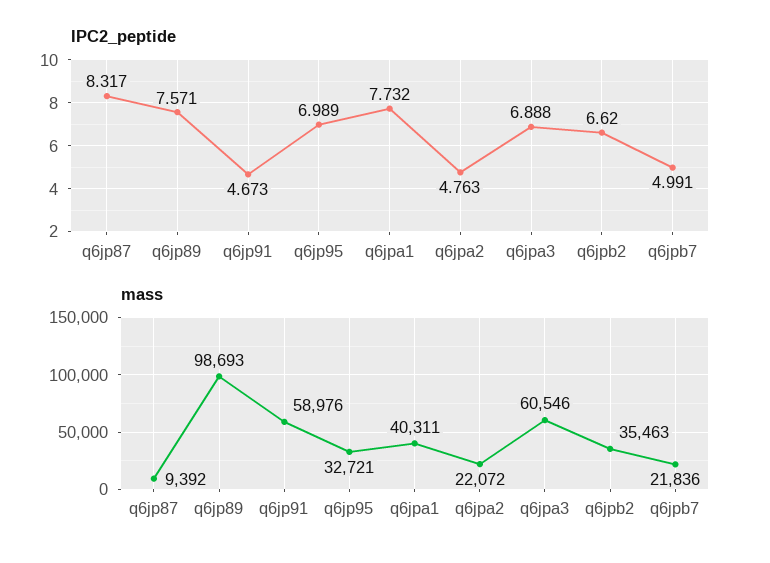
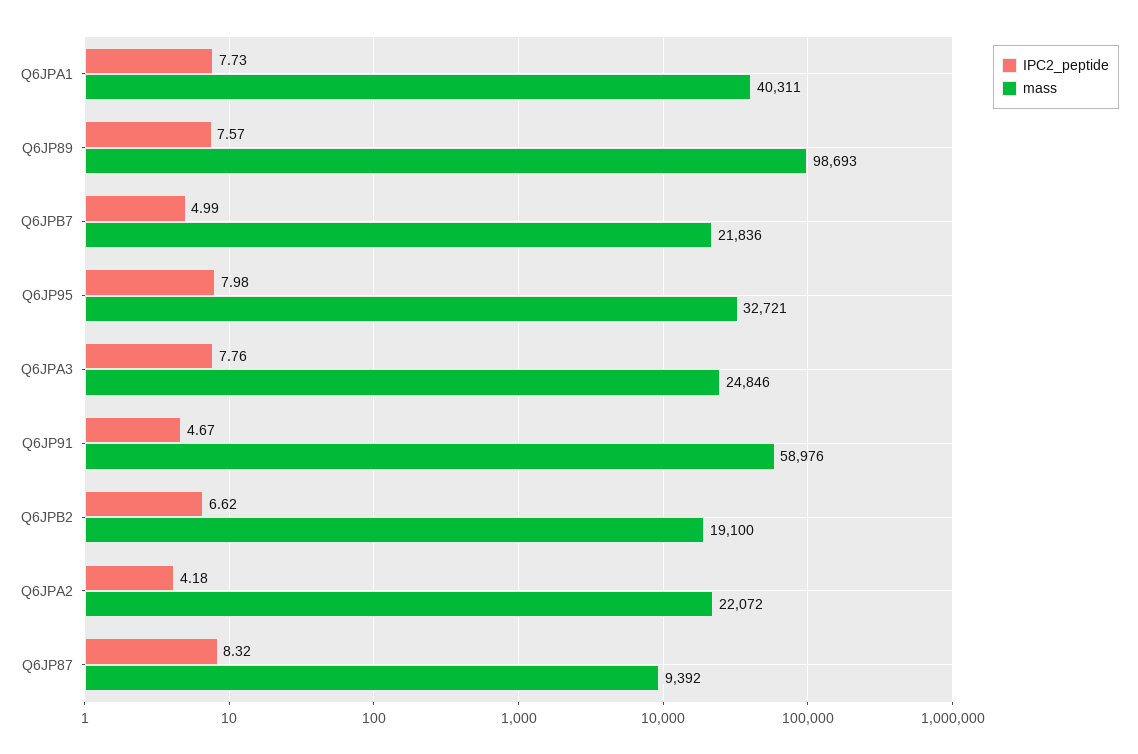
  {
    "IPC2_peptide": {
      "q6jp87": 8.317,
      "q6jp89": 7.571,
      "q6jp91": 4.673,
-     "q6jp95": 6.989,
+     "q6jp95": 7.98,
      "q6jpa1": 7.732,
-     "q6jpa2": 4.763,
+     "q6jpa2": 4.18,
-     "q6jpa3": 6.888,
+     "q6jpa3": 7.76,
      "q6jpb2": 6.62,
      "q6jpb7": 4.991
    },
    "mass": {
      "q6jp87": 9392,
      "q6jp89": 98693,
      "q6jp91": 58976,
      "q6jp95": 32721,
      "q6jpa1": 40311,
      "q6jpa2": 22072,
-     "q6jpa3": 60546,
+     "q6jpa3": 24846,
-     "q6jpb2": 35463,
+     "q6jpb2": 19100,
      "q6jpb7": 21836
    }
  }

